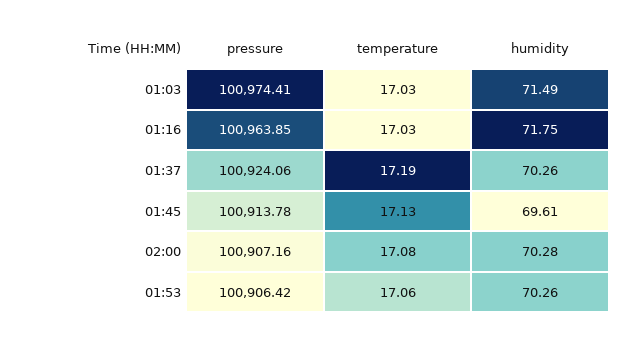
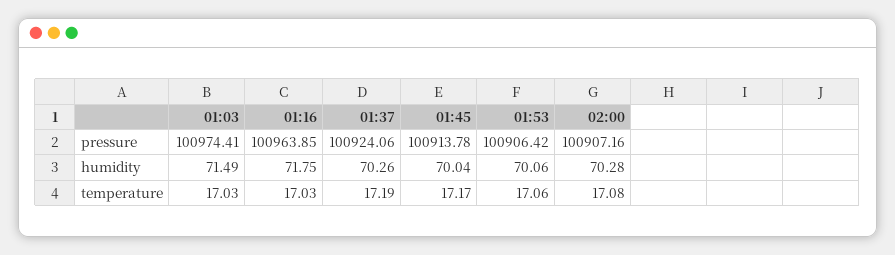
  {
    "pressure": {
      "01:03": 100974.41,
      "01:16": 100963.85,
      "01:37": 100924.06,
      "01:45": 100913.78,
      "02:00": 100907.16,
      "01:53": 100906.42
    },
    "temperature": {
      "01:03": 17.03,
      "01:16": 17.03,
      "01:37": 17.19,
-     "01:45": 17.13,
+     "01:45": 17.17,
      "02:00": 17.08,
      "01:53": 17.06
    },
    "humidity": {
      "01:03": 71.49,
      "01:16": 71.75,
      "01:37": 70.26,
-     "01:45": 69.61,
+     "01:45": 70.04,
      "02:00": 70.28,
-     "01:53": 70.26
+     "01:53": 70.06
    }
  }

